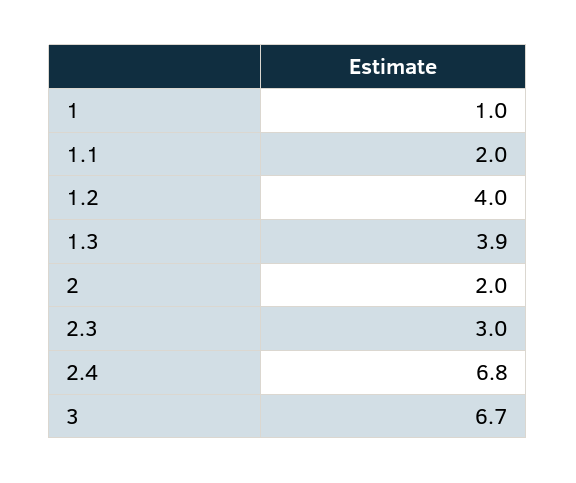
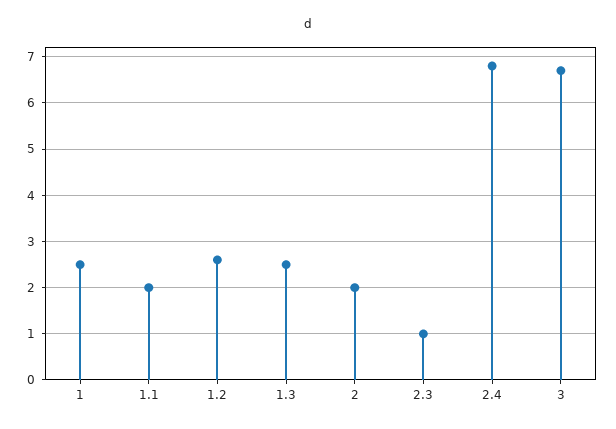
  {
-   "1": 1,
+   "1": 2.5,
    "1.1": 2,
-   "1.2": 4,
+   "1.2": 2.5,
-   "1.3": 3.9,
+   "1.3": 2.5,
    "2": 2,
-   "2.3": 3,
+   "2.3": 1,
    "2.4": 6.8,
    "3": 6.7
  }

